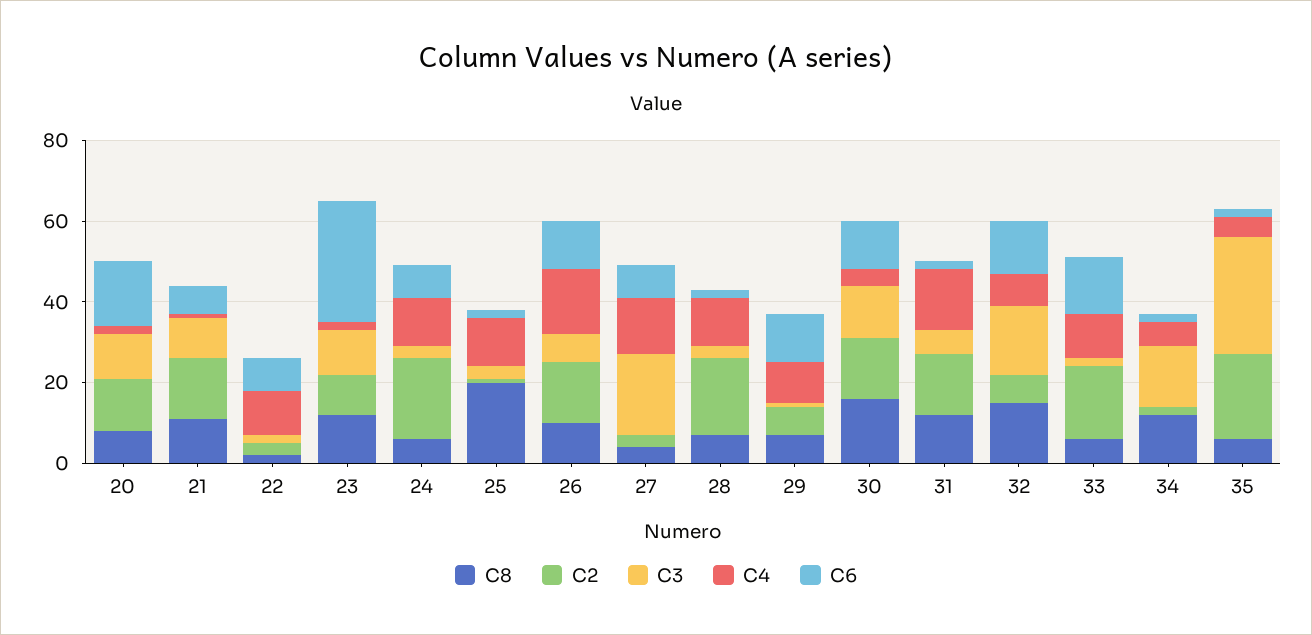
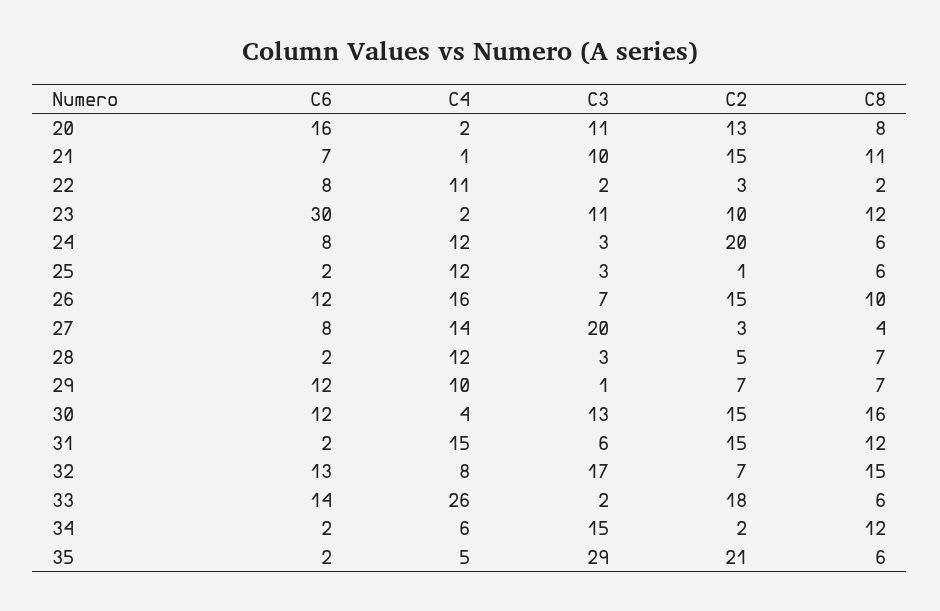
  {
    "C8": {
      "20": 8,
      "21": 11,
      "22": 2,
      "23": 12,
      "24": 6,
-     "25": 20,
+     "25": 6,
      "26": 10,
      "27": 4,
      "28": 7,
      "29": 7,
      "30": 16,
      "31": 12,
      "32": 15,
      "33": 6,
      "34": 12,
      "35": 6
    },
    "C2": {
      "20": 13,
      "21": 15,
      "22": 3,
      "23": 10,
      "24": 20,
      "25": 1,
      "26": 15,
      "27": 3,
-     "28": 20,
+     "28": 5,
      "29": 7,
      "30": 15,
      "31": 15,
      "32": 7,
      "33": 18,
      "34": 2,
      "35": 21
    },
    "C3": {
      "20": 11,
      "21": 10,
      "22": 2,
      "23": 11,
      "24": 3,
      "25": 3,
      "26": 7,
      "27": 20,
      "28": 3,
      "29": 1,
      "30": 13,
      "31": 6,
      "32": 17,
      "33": 2,
      "34": 15,
      "35": 29
    },
    "C4": {
      "20": 2,
      "21": 1,
      "22": 11,
      "23": 2,
      "24": 12,
      "25": 12,
      "26": 16,
      "27": 14,
      "28": 12,
      "29": 10,
      "30": 4,
      "31": 15,
      "32": 8,
-     "33": 10,
+     "33": 26,
      "34": 6,
      "35": 5
    },
    "C6": {
      "20": 16,
      "21": 7,
      "22": 8,
      "23": 30,
      "24": 8,
      "25": 2,
      "26": 12,
      "27": 8,
      "28": 2,
      "29": 12,
      "30": 12,
      "31": 2,
      "32": 13,
      "33": 14,
      "34": 2,
      "35": 2
    }
  }

